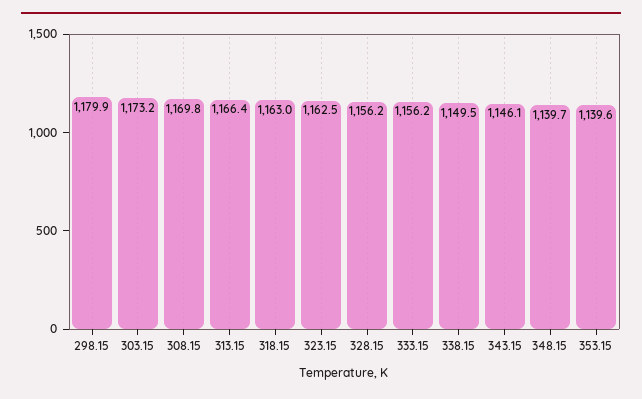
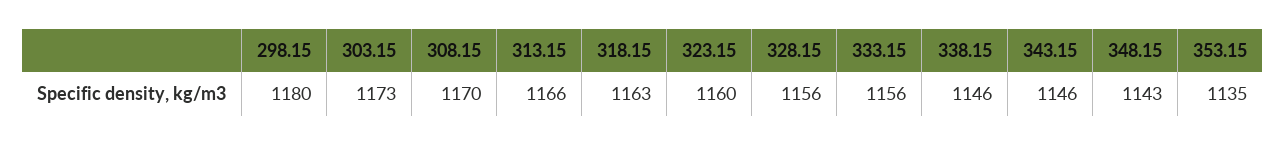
  {
    "298.15": 1179.9,
    "303.15": 1173.2,
    "308.15": 1169.8,
    "313.15": 1166.4,
    "318.15": 1163,
-   "323.15": 1162.5,
+   "323.15": 1160,
    "328.15": 1156.2,
    "333.15": 1156.2,
-   "338.15": 1149.5,
+   "338.15": 1146,
    "343.15": 1146.1,
-   "348.15": 1139.7,
+   "348.15": 1143,
-   "353.15": 1139.6
+   "353.15": 1135
  }

